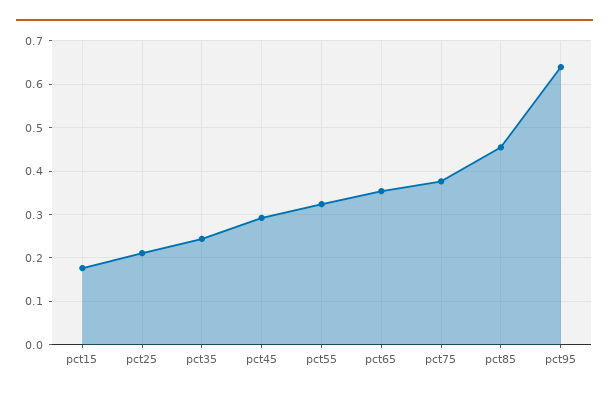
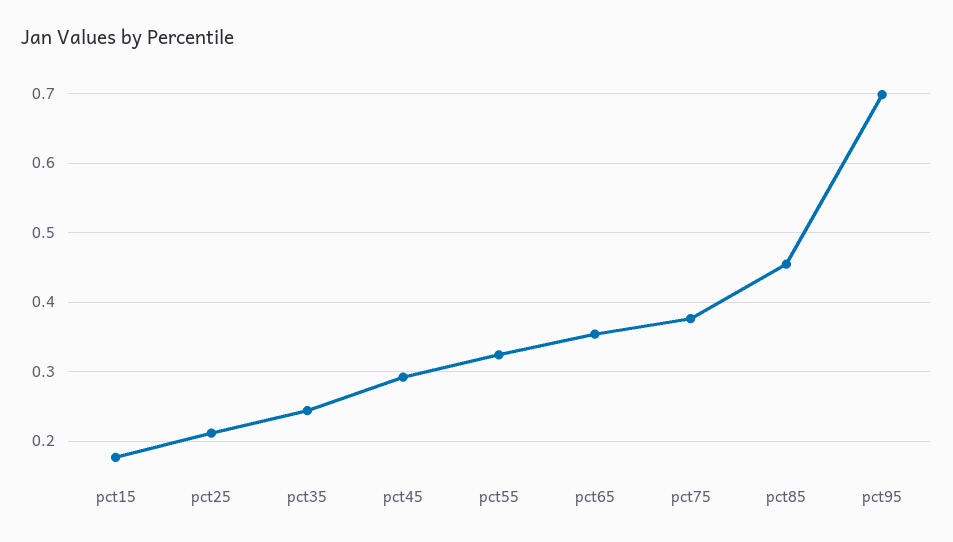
  {
    "pct15": 0.18,
    "pct25": 0.21,
    "pct35": 0.24,
    "pct45": 0.29,
    "pct55": 0.32,
    "pct65": 0.35,
    "pct75": 0.38,
    "pct85": 0.45,
-   "pct95": 0.64
+   "pct95": 0.7
  }

